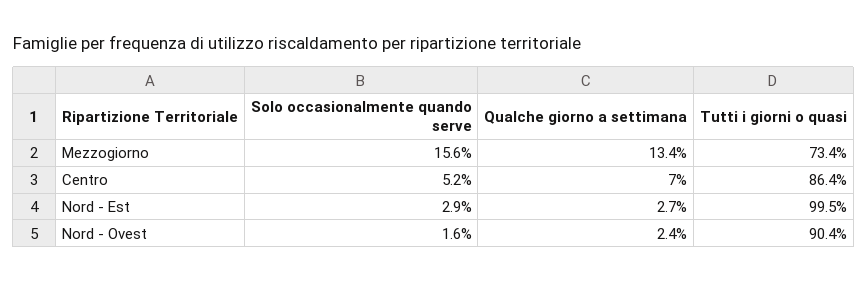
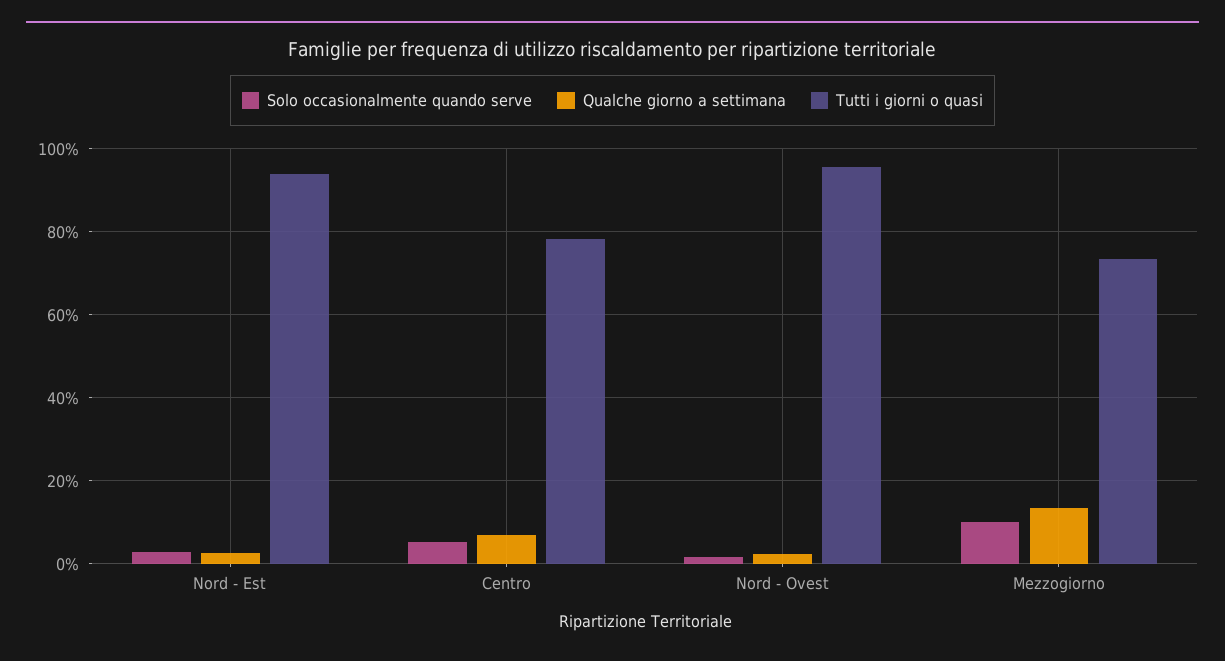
  {
    "Solo occasionalmente quando serve": {
-     "Mezzogiorno": 15.6,
+     "Mezzogiorno": 10,
      "Centro": 5.2,
      "Nord - Est": 2.9,
      "Nord - Ovest": 1.6
    },
    "Qualche giorno a settimana": {
      "Mezzogiorno": 13.4,
      "Centro": 7,
      "Nord - Est": 2.7,
      "Nord - Ovest": 2.4
    },
    "Tutti i giorni o quasi": {
      "Mezzogiorno": 73.4,
-     "Centro": 86.4,
+     "Centro": 78,
-     "Nord - Est": 99.5,
+     "Nord - Est": 94,
-     "Nord - Ovest": 90.4
+     "Nord - Ovest": 96
    }
  }

